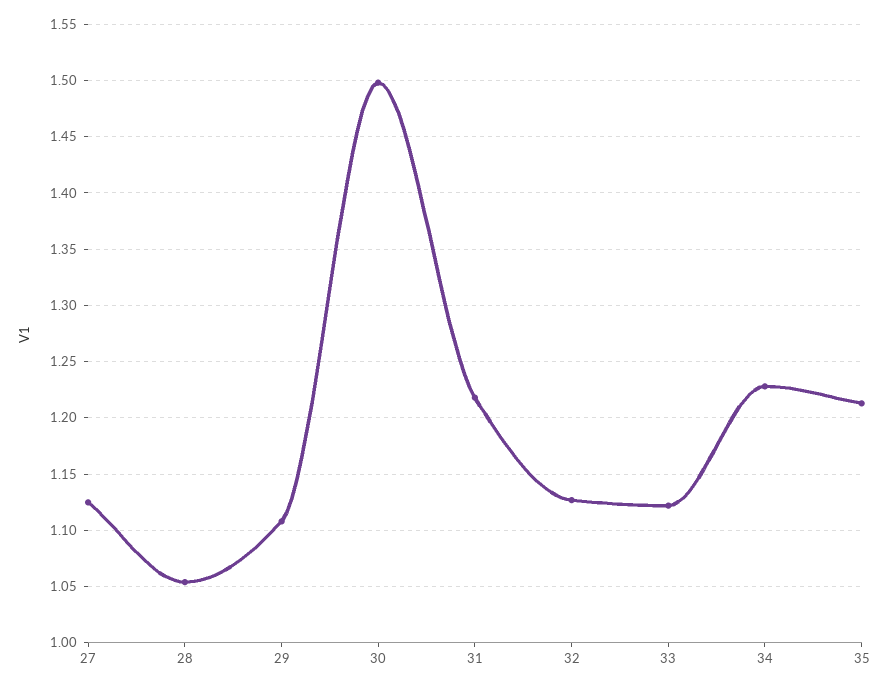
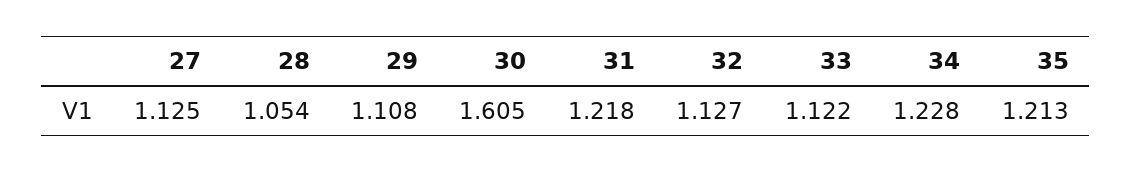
  {
    "27": 1.125,
    "28": 1.054,
    "29": 1.108,
-   "30": 1.5,
+   "30": 1.605,
    "31": 1.218,
    "32": 1.127,
    "33": 1.122,
    "34": 1.228,
    "35": 1.213
  }

